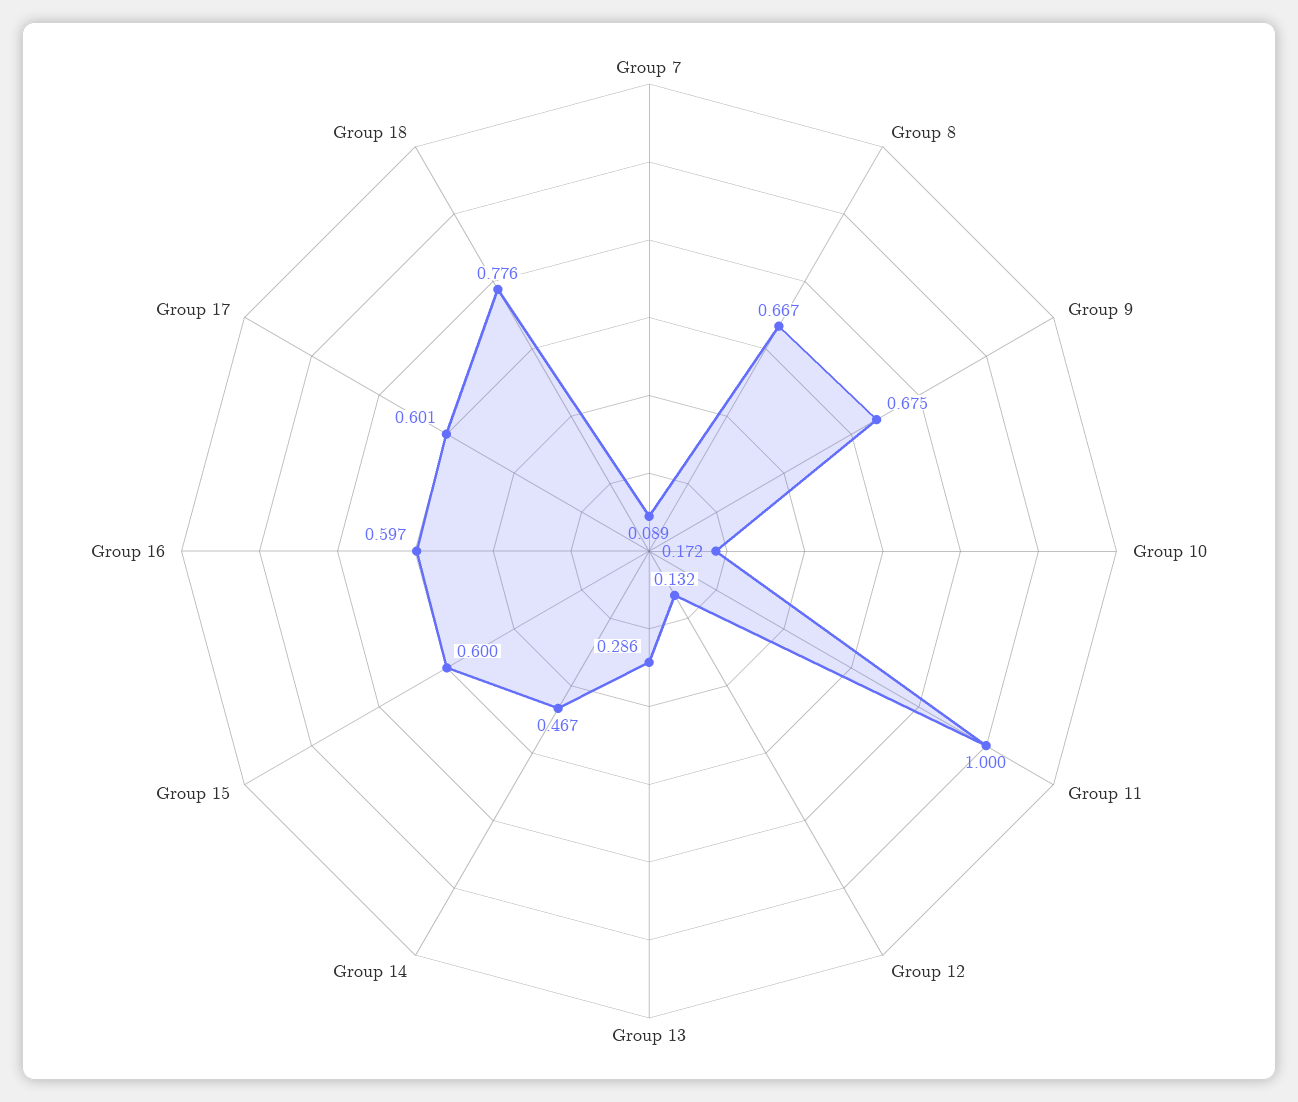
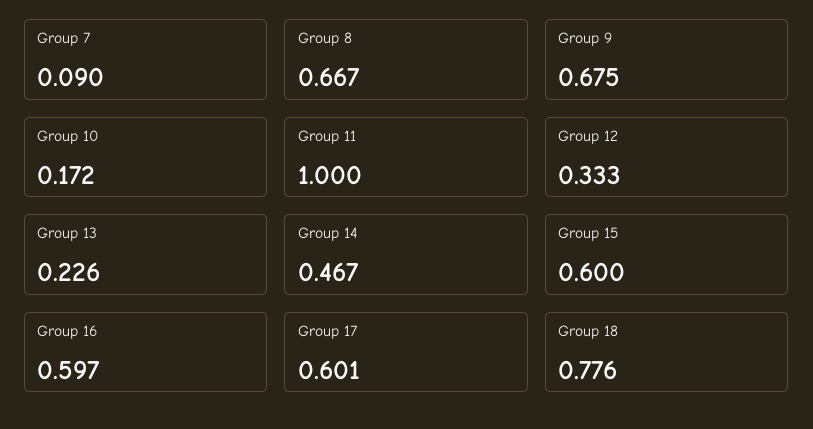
  {
-   "Group 7": 0.089,
+   "Group 7": 0.09,
    "Group 8": 0.667,
    "Group 9": 0.675,
    "Group 10": 0.172,
    "Group 11": 1,
-   "Group 12": 0.132,
+   "Group 12": 0.333,
-   "Group 13": 0.286,
+   "Group 13": 0.226,
    "Group 14": 0.467,
    "Group 15": 0.6,
    "Group 16": 0.597,
    "Group 17": 0.601,
    "Group 18": 0.776
  }

